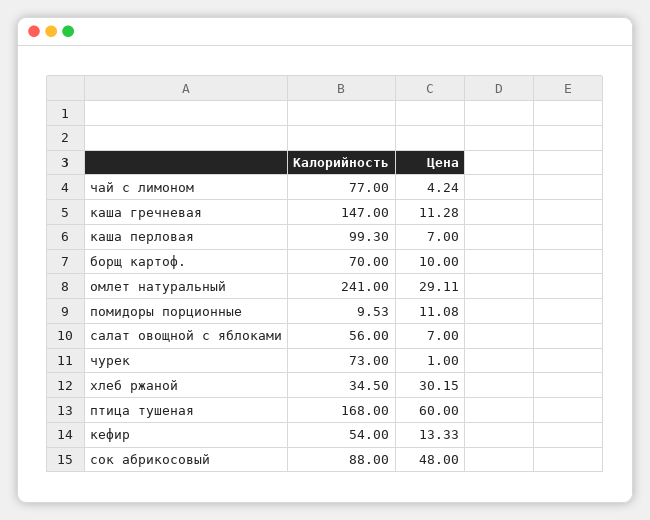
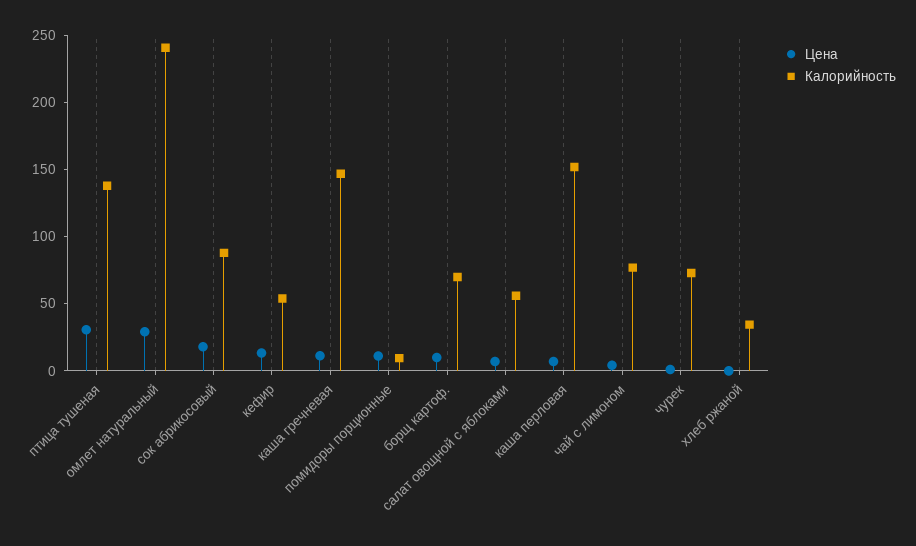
  {
    "Калорийность": {
      "чай с лимоном": 77,
      "каша гречневая": 147,
-     "каша перловая": 99.3,
+     "каша перловая": 150,
      "борщ картоф.": 70,
      "омлет натуральный": 241,
      "помидоры порционные": 9.53,
      "салат овощной с яблоками": 56,
      "чурек": 73,
      "хлеб ржаной": 34.5,
-     "птица тушеная": 168,
+     "птица тушеная": 140,
      "кефир": 54,
      "сок абрикосовый": 88
    },
    "Цена": {
      "чай с лимоном": 4.24,
      "каша гречневая": 11.28,
      "каша перловая": 7,
      "борщ картоф.": 10,
      "омлет натуральный": 29.11,
      "помидоры порционные": 11.08,
      "салат овощной с яблоками": 7,
      "чурек": 1,
-     "хлеб ржаной": 30.15,
+     "хлеб ржаной": 0,
-     "птица тушеная": 60,
+     "птица тушеная": 30,
      "кефир": 13.33,
-     "сок абрикосовый": 48
+     "сок абрикосовый": 20
    }
  }

